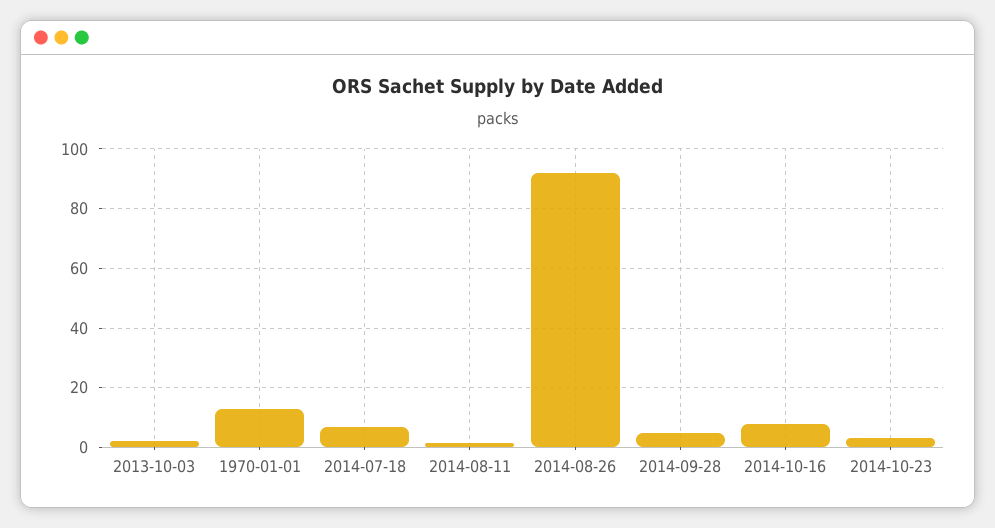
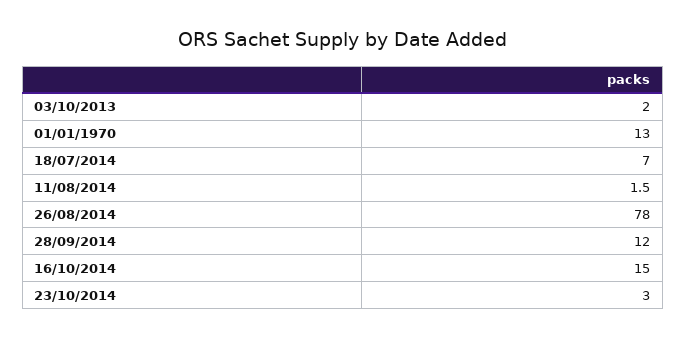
  {
    "2013-10-03": 2,
    "1970-01-01": 13,
    "2014-07-18": 7,
    "2014-08-11": 1.5,
-   "2014-08-26": 92.5,
+   "2014-08-26": 78,
-   "2014-09-28": 5,
+   "2014-09-28": 12,
-   "2014-10-16": 7.5,
+   "2014-10-16": 15,
    "2014-10-23": 3
  }

